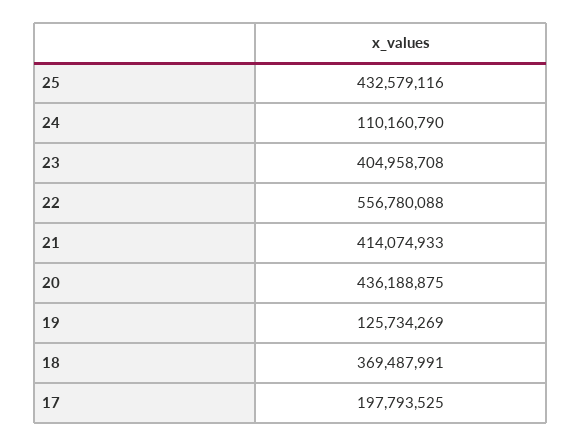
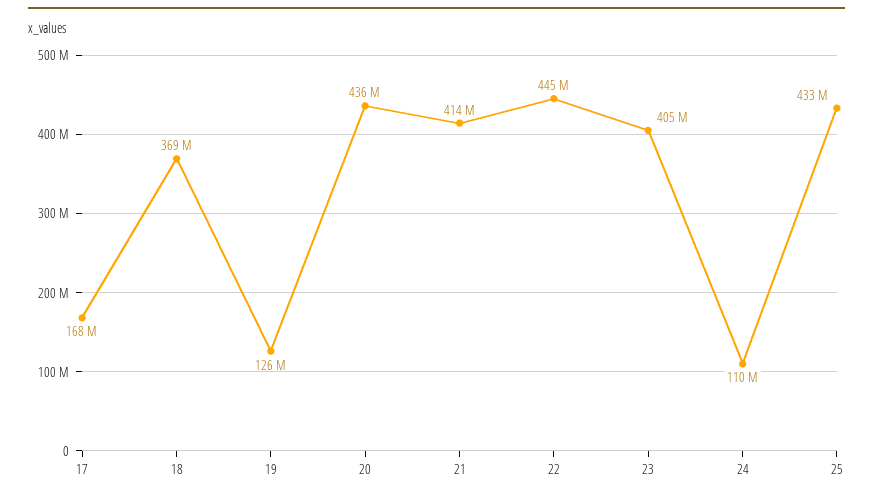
  {
    "25": 432579116,
    "24": 110160790,
    "23": 404958708,
-   "22": 556780088,
+   "22": 445000000,
    "21": 414074933,
    "20": 436188875,
    "19": 125734269,
    "18": 369487991,
-   "17": 197793525
+   "17": 168000000
  }

